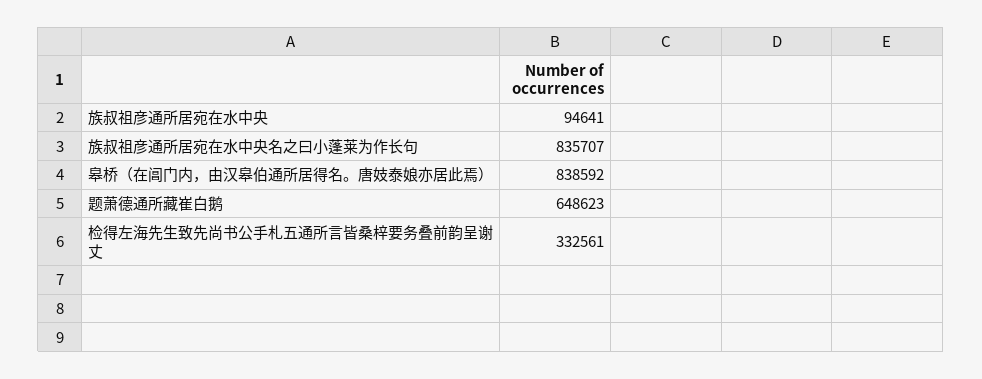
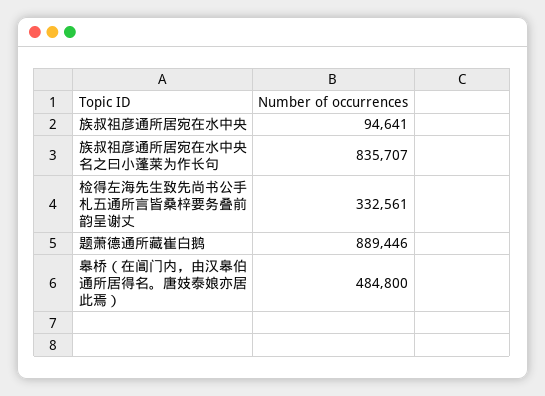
  {
    "族叔祖彦通所居宛在水中央": 94641,
    "族叔祖彦通所居宛在水中央名之曰小蓬莱为作长句": 835707,
-   "皋桥（在阊门内，由汉皋伯通所居得名。唐妓泰娘亦居此焉）": 838592,
+   "皋桥（在阊门内，由汉皋伯通所居得名。唐妓泰娘亦居此焉）": 484800,
-   "题萧德通所藏崔白鹅": 648623,
+   "题萧德通所藏崔白鹅": 889446,
    "检得左海先生致先尚书公手札五通所言皆桑梓要务叠前韵呈谢丈": 332561
  }

